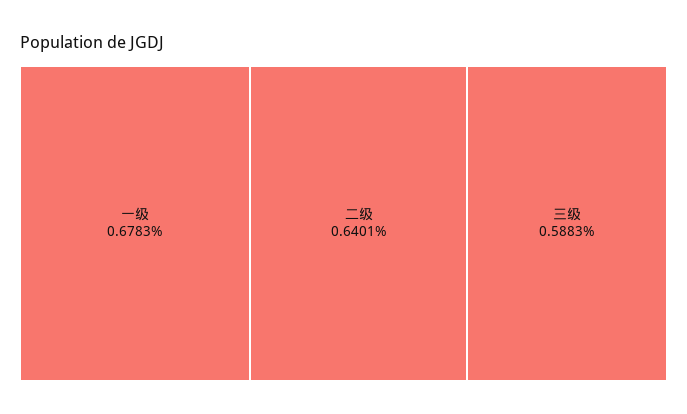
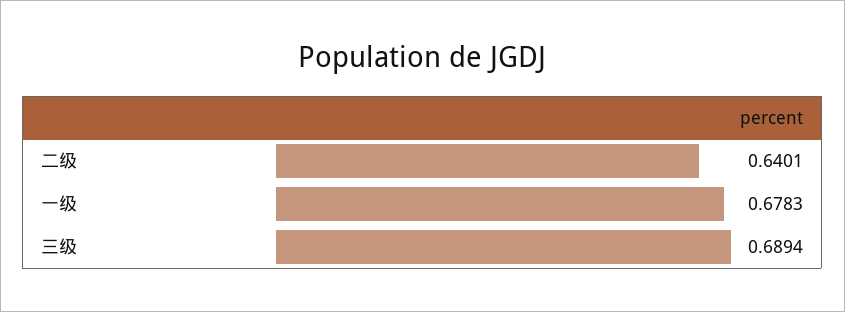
  {
    "一级": 0.6783,
    "二级": 0.6401,
-   "三级": 0.5883
+   "三级": 0.6894
  }

